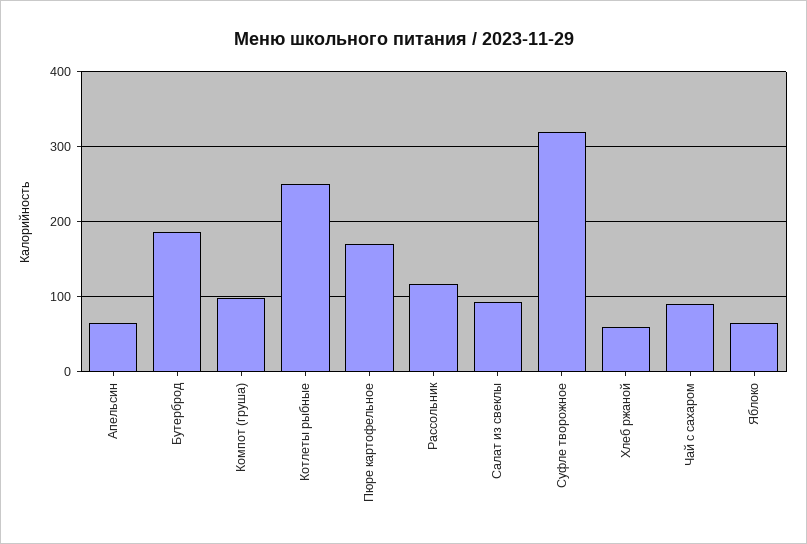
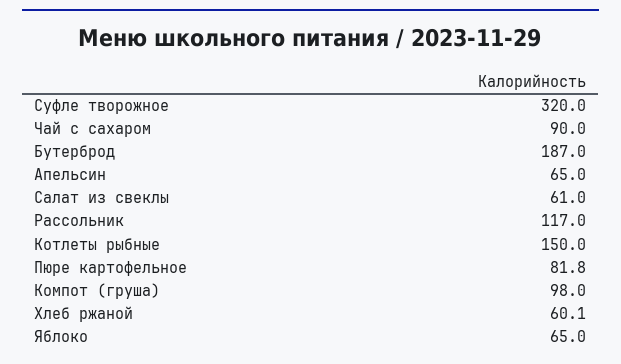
  {
    "Апельсин": 65,
    "Бутерброд": 187,
    "Компот (груша)": 98,
-   "Котлеты рыбные": 250,
+   "Котлеты рыбные": 150,
-   "Пюре картофельное": 170,
+   "Пюре картофельное": 81.8,
    "Рассольник": 117,
-   "Салат из свеклы": 90,
+   "Салат из свеклы": 61,
    "Суфле творожное": 320,
    "Хлеб ржаной": 60.1,
    "Чай с сахаром": 90,
    "Яблоко": 65
  }

